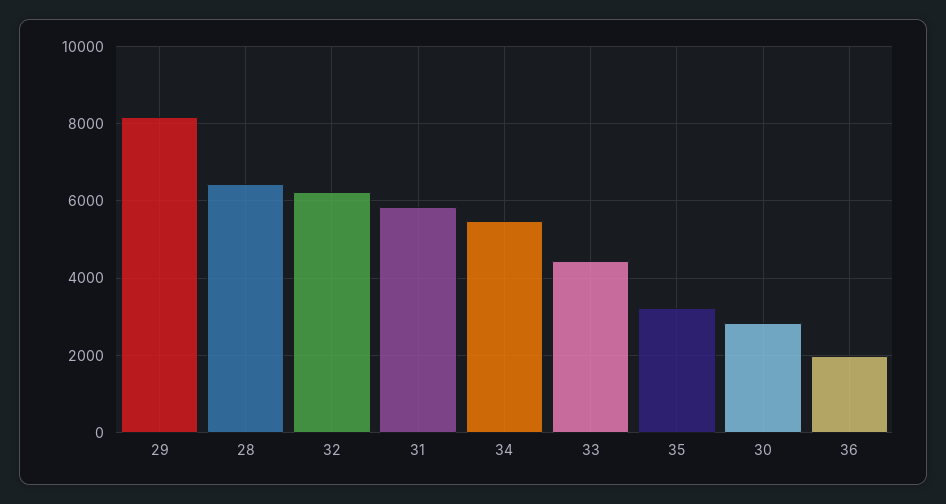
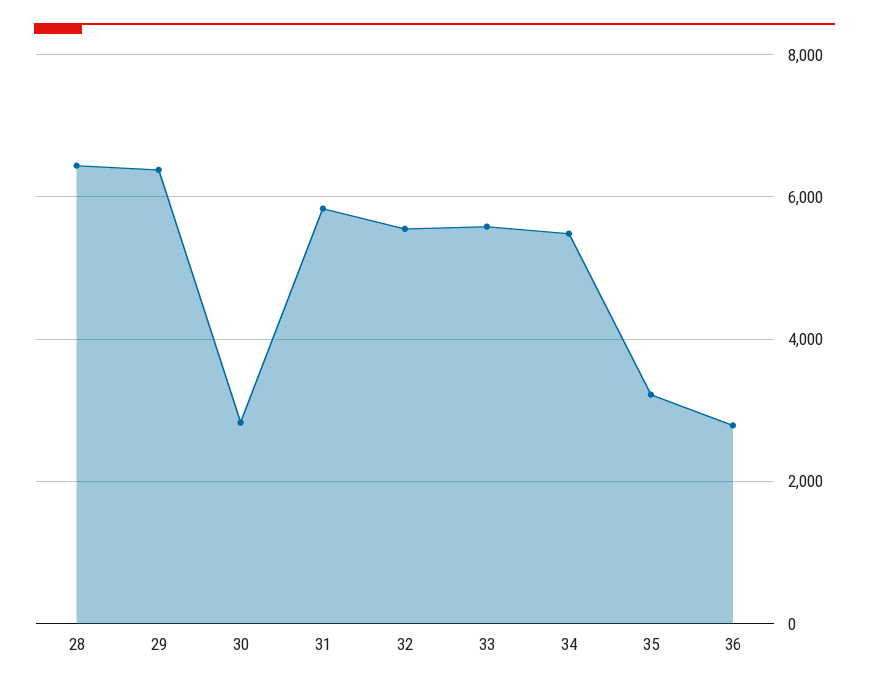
  {
-   "29": 8200,
+   "29": 6400,
    "28": 6400,
-   "32": 6200,
+   "32": 5600,
    "31": 5800,
    "34": 5400,
-   "33": 4400,
+   "33": 5600,
    "35": 3200,
    "30": 2800,
-   "36": 2000
+   "36": 2800
  }

